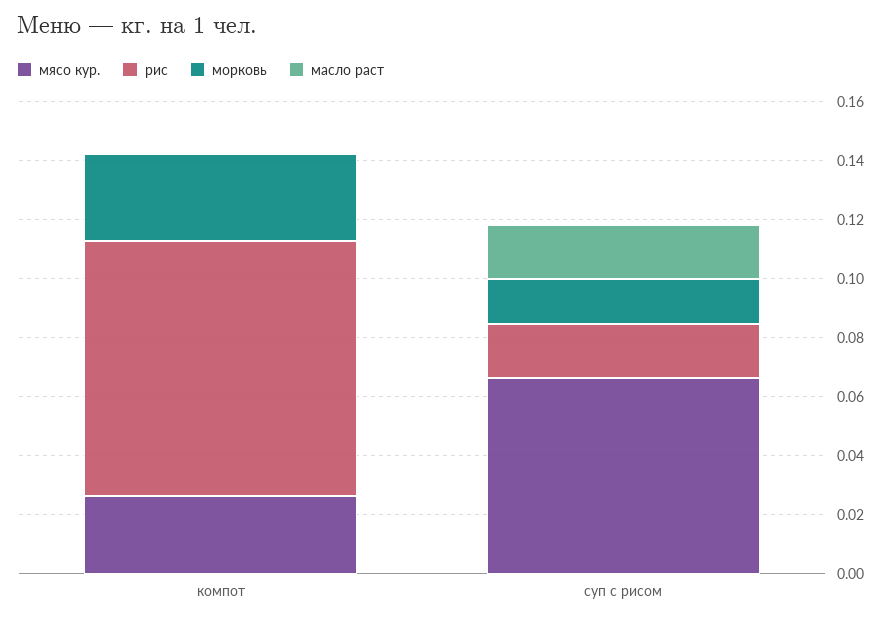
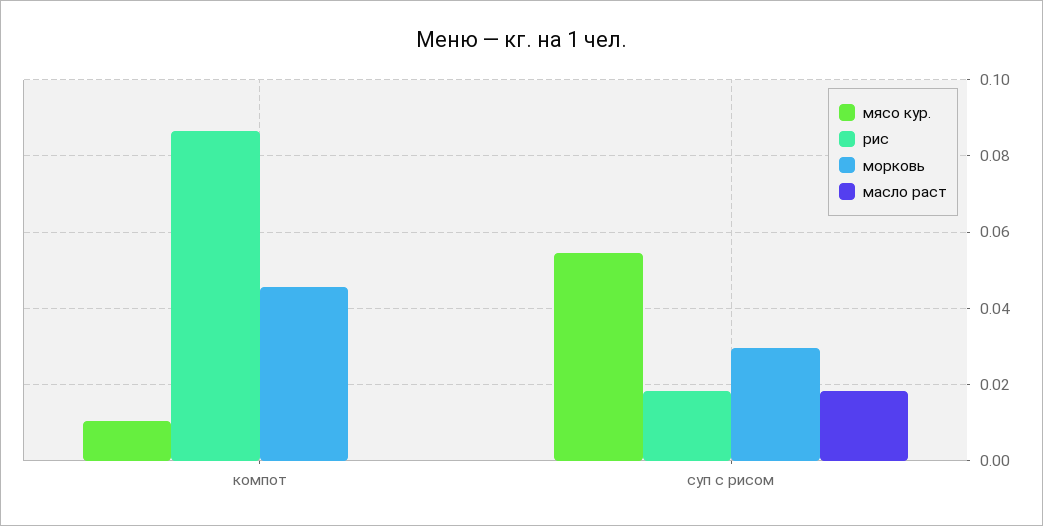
  {
    "мясо кур.": {
-     "компот": 0.025,
+     "компот": 0.01,
-     "суп с рисом": 0.065
+     "суп с рисом": 0.054
    },
    "рис": {
      "компот": 0.086,
      "суп с рисом": 0.018
    },
    "морковь": {
-     "компот": 0.03,
+     "компот": 0.046,
-     "суп с рисом": 0.015
+     "суп с рисом": 0.03
    },
    "масло раст": {
      "компот": 0,
      "суп с рисом": 0.018
    }
  }

